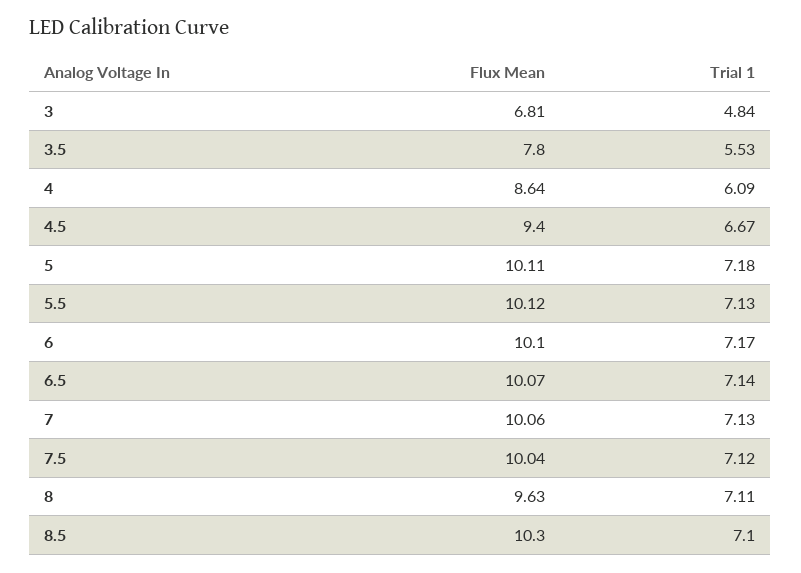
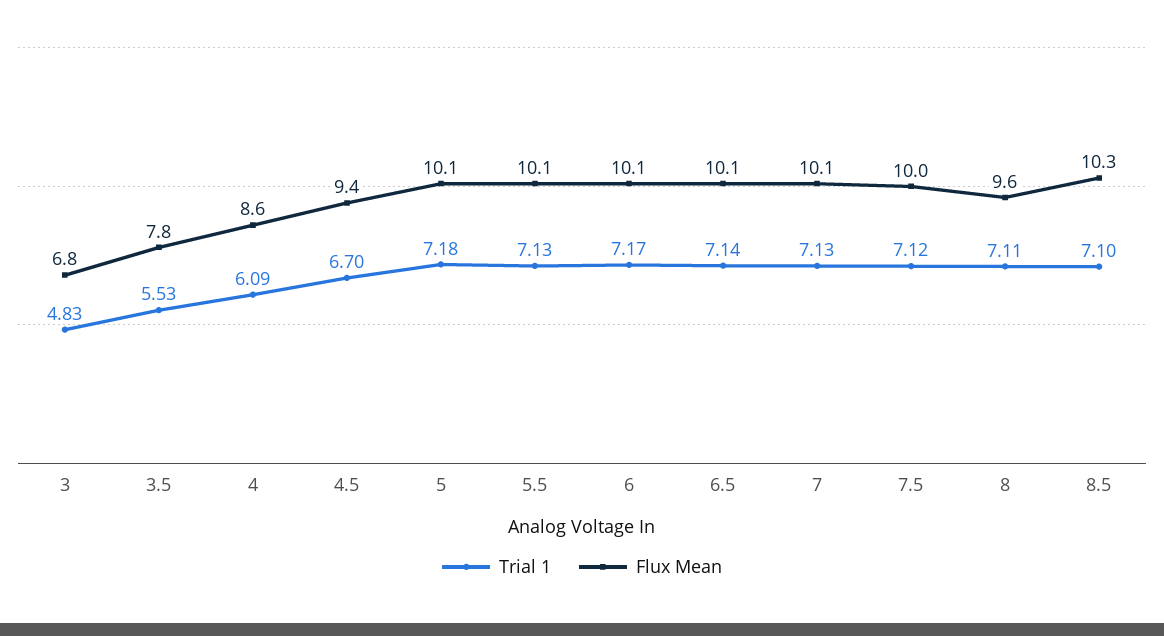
  {
    "Flux Mean": {
      "3": 6.81,
      "3.5": 7.8,
      "4": 8.64,
      "4.5": 9.4,
      "5": 10.11,
      "5.5": 10.12,
      "6": 10.1,
      "6.5": 10.07,
      "7": 10.06,
      "7.5": 10.04,
      "8": 9.63,
      "8.5": 10.3
    },
    "Trial 1": {
-     "3": 4.84,
+     "3": 4.83,
      "3.5": 5.53,
      "4": 6.09,
-     "4.5": 6.67,
+     "4.5": 6.7,
      "5": 7.18,
      "5.5": 7.13,
      "6": 7.17,
      "6.5": 7.14,
      "7": 7.13,
      "7.5": 7.12,
      "8": 7.11,
      "8.5": 7.1
    }
  }

